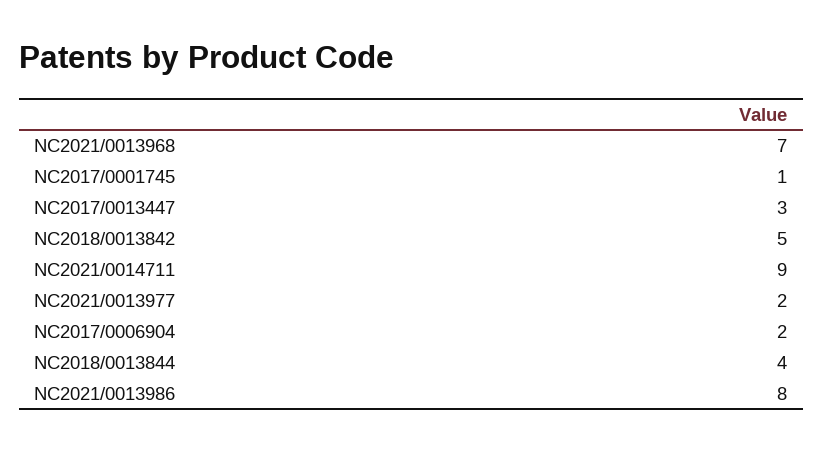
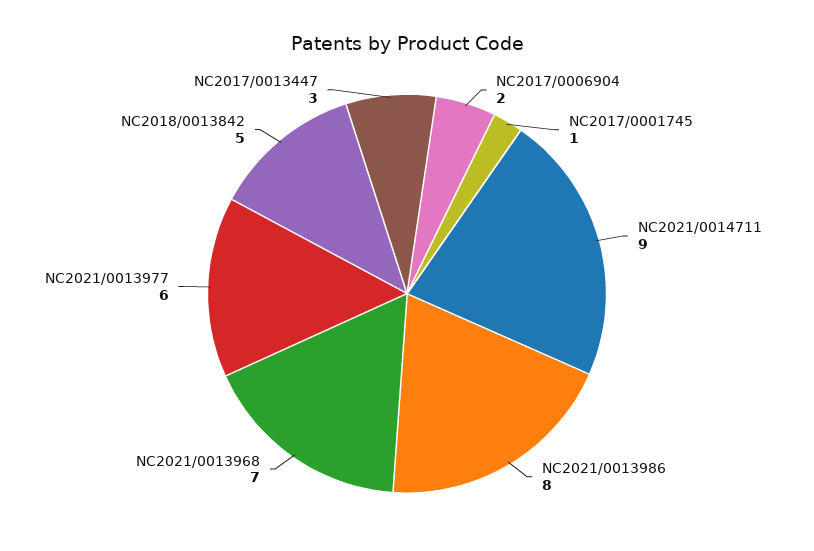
  {
    "NC2021/0013968": 7,
    "NC2017/0001745": 1,
    "NC2017/0013447": 3,
    "NC2018/0013842": 5,
    "NC2021/0014711": 9,
-   "NC2021/0013977": 2,
+   "NC2021/0013977": 6,
    "NC2017/0006904": 2,
-   "NC2018/0013844": 4,
    "NC2021/0013986": 8
  }

